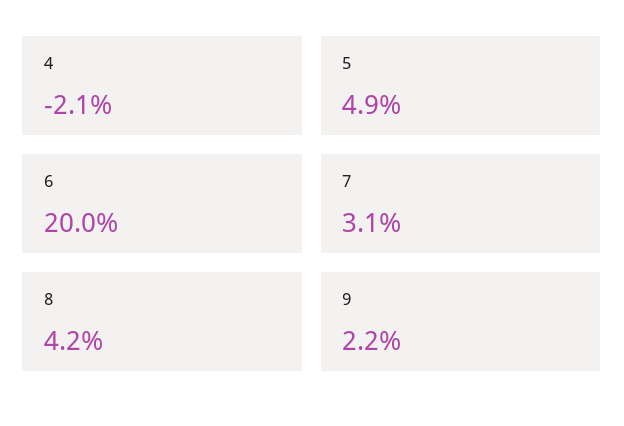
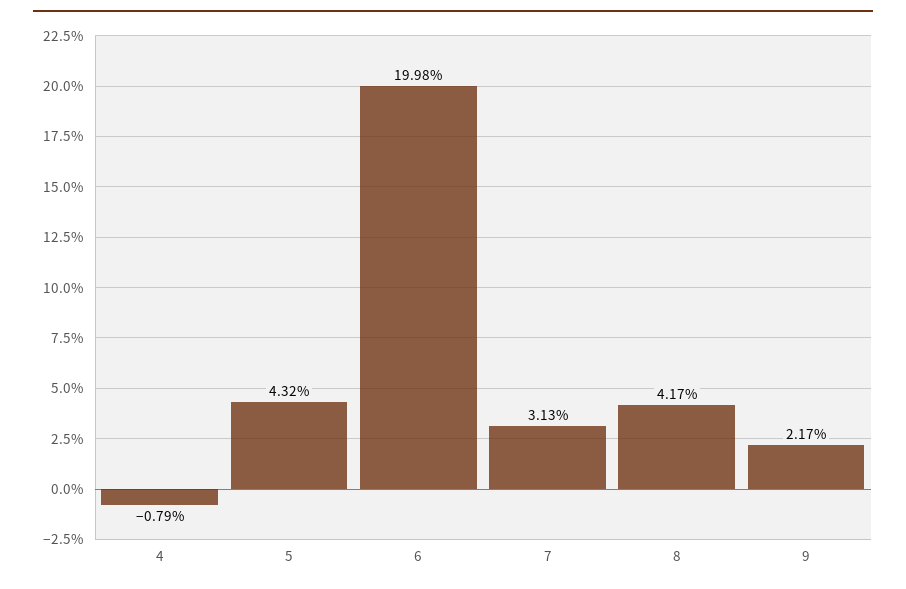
  {
-   "4": -2.1,
+   "4": -0.79,
-   "5": 4.9,
+   "5": 4.32,
    "6": 19.98,
    "7": 3.13,
    "8": 4.17,
    "9": 2.17
  }

